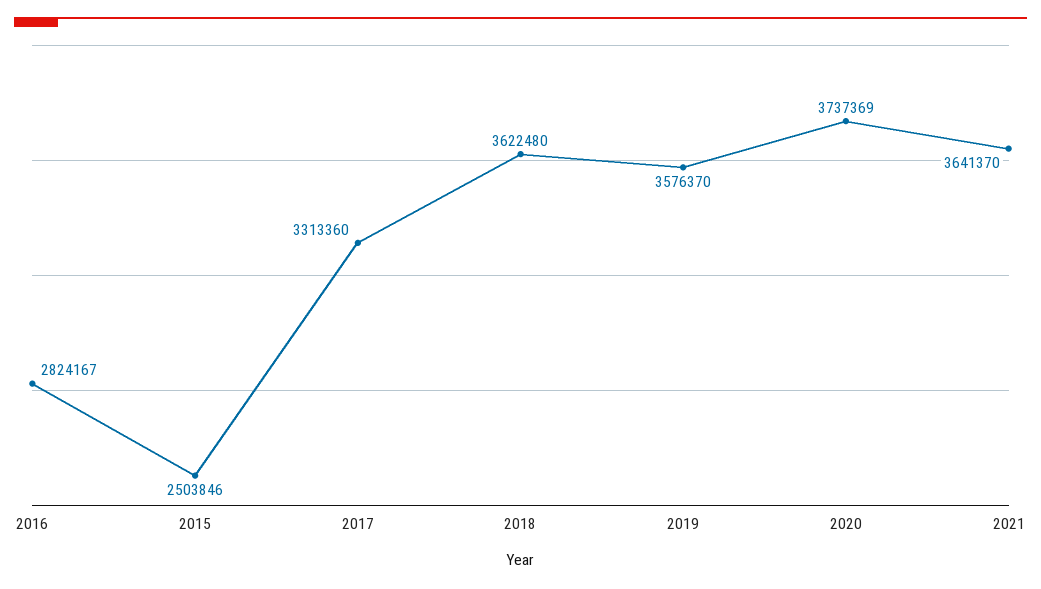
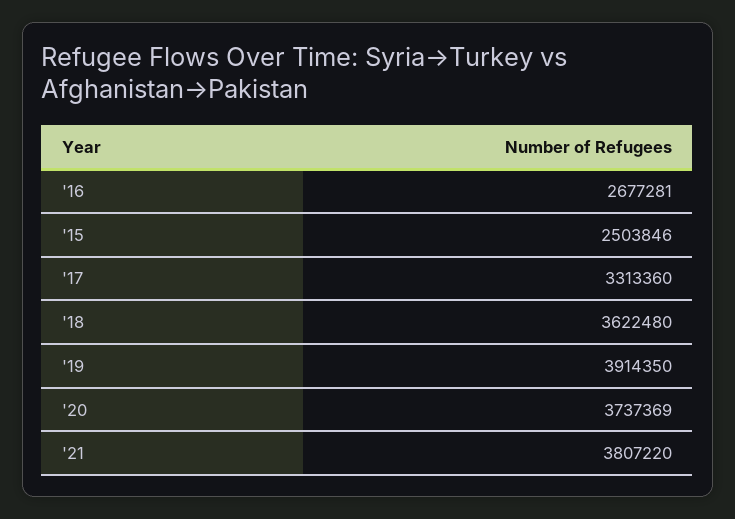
  {
-   "2016": 2824167,
+   "2016": 2677281,
    "2015": 2503846,
    "2017": 3313360,
    "2018": 3622480,
-   "2019": 3576370,
+   "2019": 3914350,
    "2020": 3737369,
-   "2021": 3641370
+   "2021": 3807220
  }

